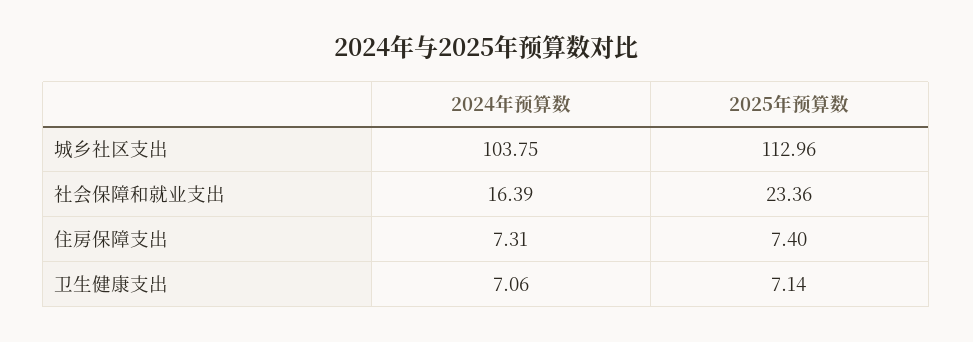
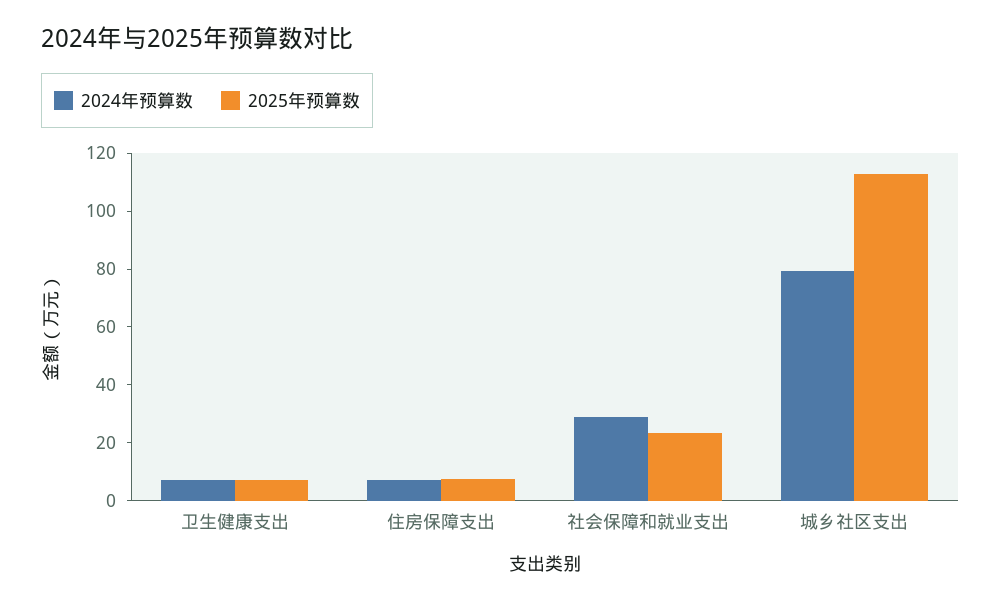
  {
    "2024年预算数": {
-     "城乡社区支出": 103.75,
+     "城乡社区支出": 80,
-     "社会保障和就业支出": 16.39,
+     "社会保障和就业支出": 30,
      "住房保障支出": 7.31,
      "卫生健康支出": 7.06
    },
    "2025年预算数": {
      "城乡社区支出": 112.96,
      "社会保障和就业支出": 23.36,
      "住房保障支出": 7.4,
      "卫生健康支出": 7.14
    }
  }

